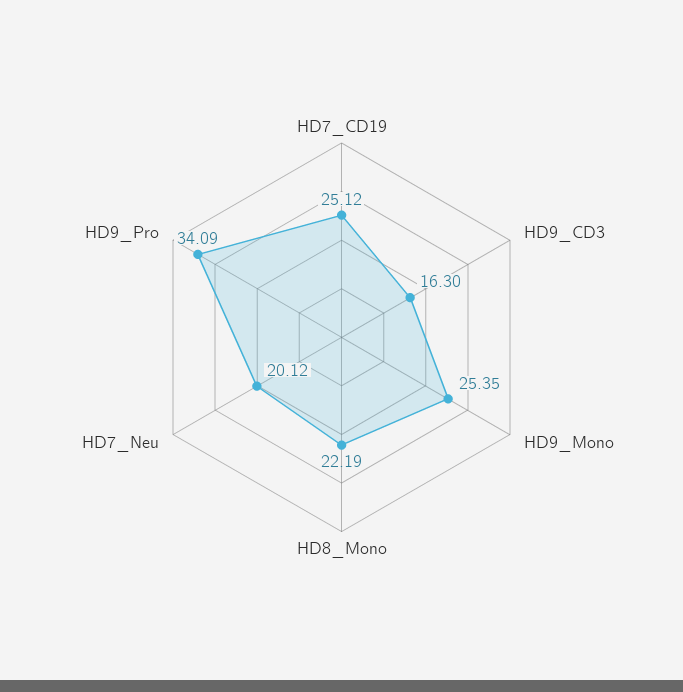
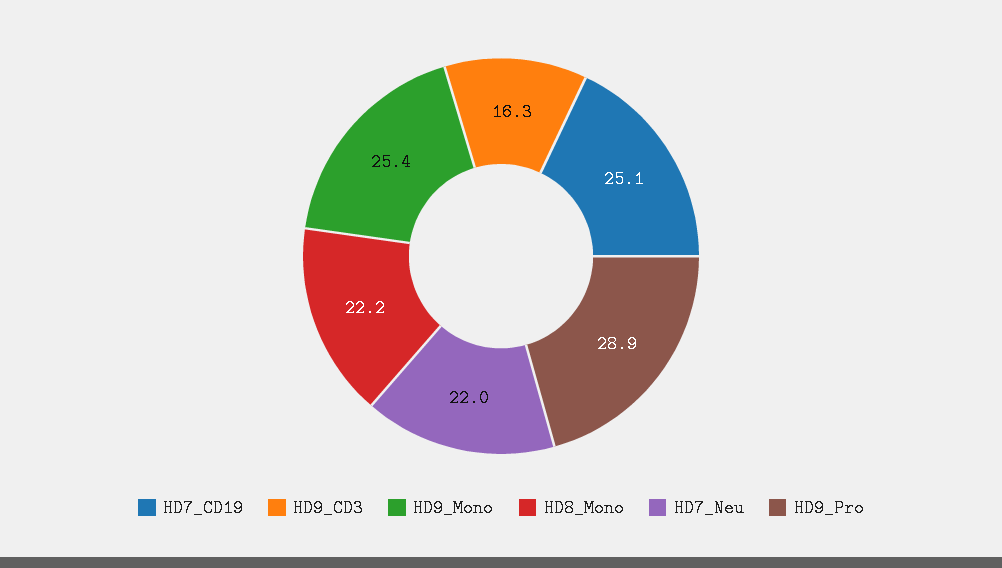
  {
    "HD7_CD19": 25.12,
    "HD9_CD3": 16.3,
    "HD9_Mono": 25.35,
    "HD8_Mono": 22.19,
-   "HD7_Neu": 20.12,
+   "HD7_Neu": 22,
-   "HD9_Pro": 34.09
+   "HD9_Pro": 28.9
  }

